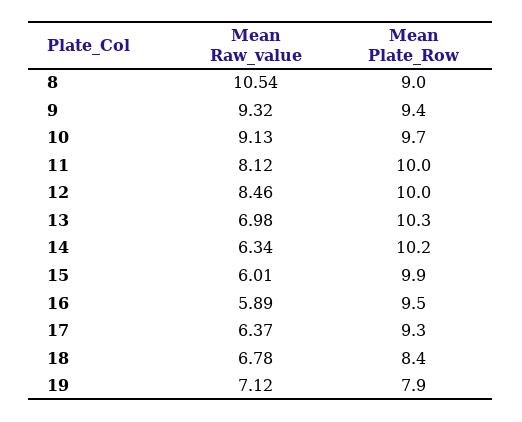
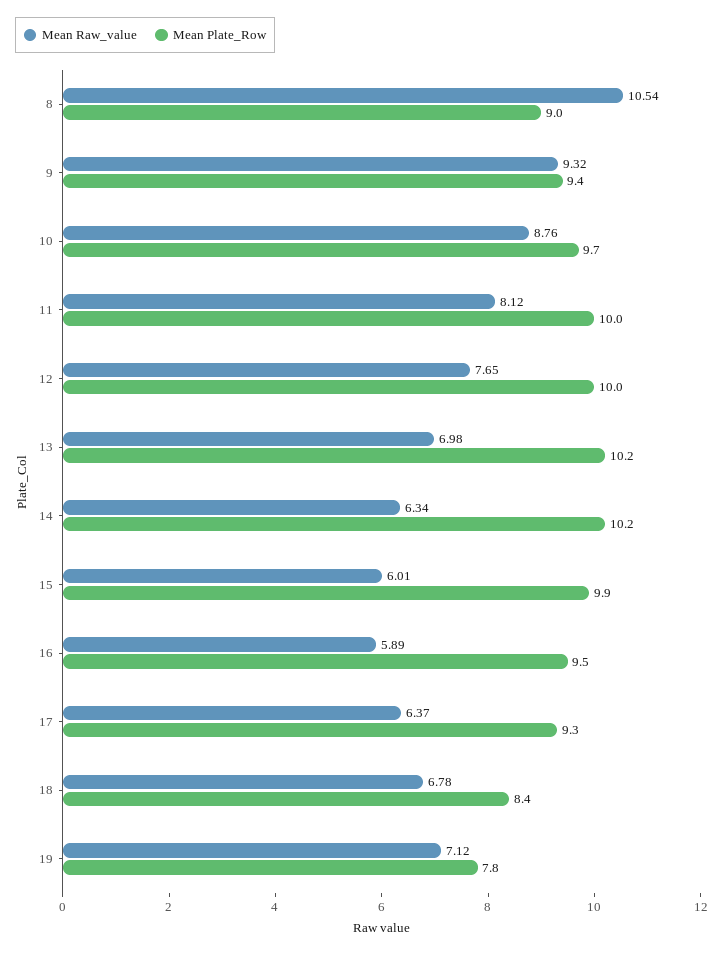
  {
    "Mean Raw_value": {
      "8": 10.54,
      "9": 9.32,
-     "10": 9.13,
+     "10": 8.76,
      "11": 8.12,
-     "12": 8.46,
+     "12": 7.65,
      "13": 6.98,
      "14": 6.34,
      "15": 6.01,
      "16": 5.89,
      "17": 6.37,
      "18": 6.78,
      "19": 7.12
    },
    "Mean Plate_Row": {
      "8": 9,
      "9": 9.4,
      "10": 9.7,
      "11": 10,
      "12": 10,
-     "13": 10.3,
+     "13": 10.2,
      "14": 10.2,
      "15": 9.9,
      "16": 9.5,
      "17": 9.3,
      "18": 8.4,
-     "19": 7.9
+     "19": 7.8
    }
  }

